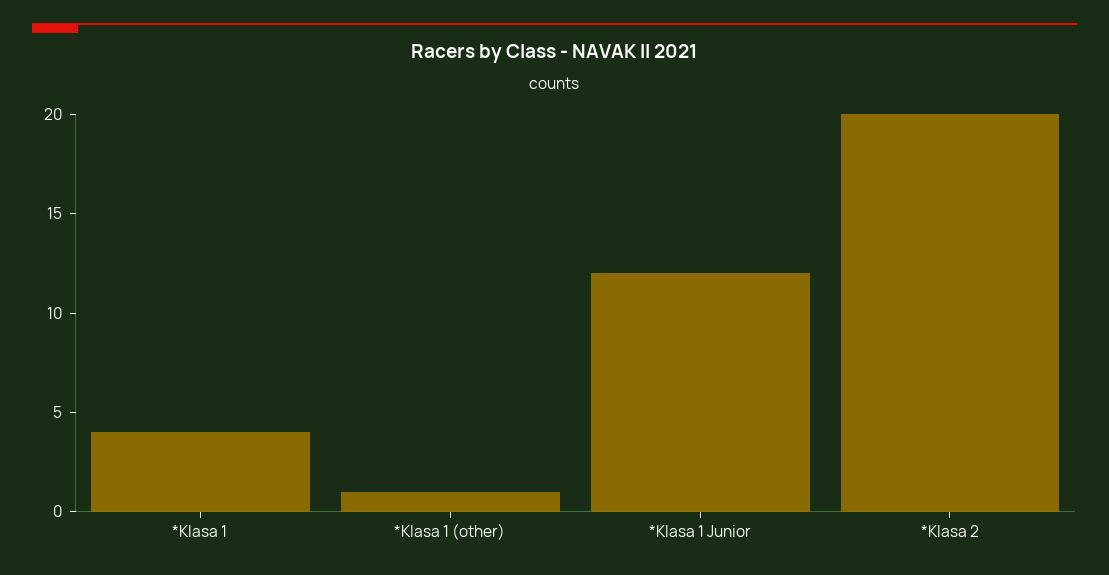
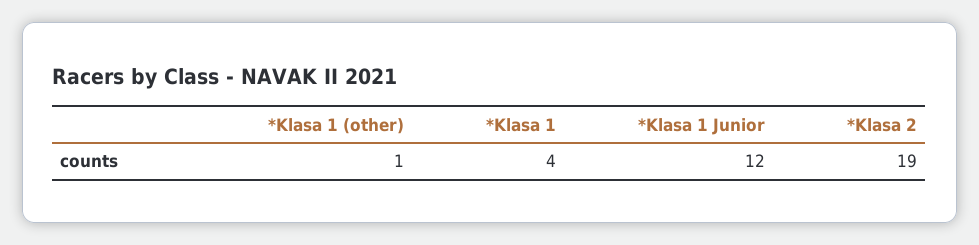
  {
    "*Klasa 1": 4,
    "*Klasa 1 (other)": 1,
    "*Klasa 1 Junior": 12,
-   "*Klasa 2": 20
+   "*Klasa 2": 19
  }

